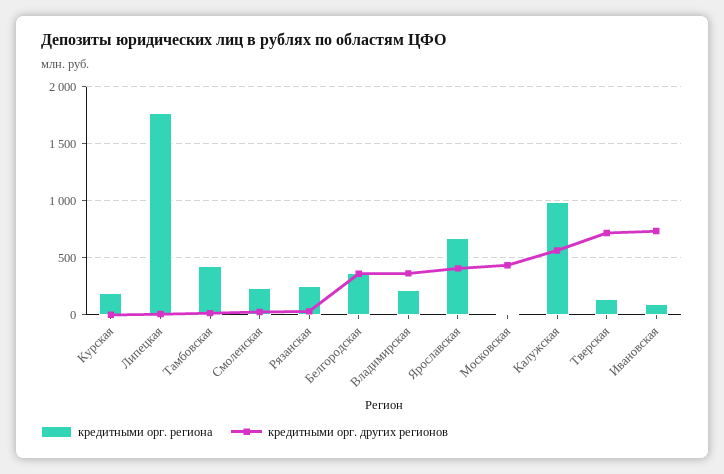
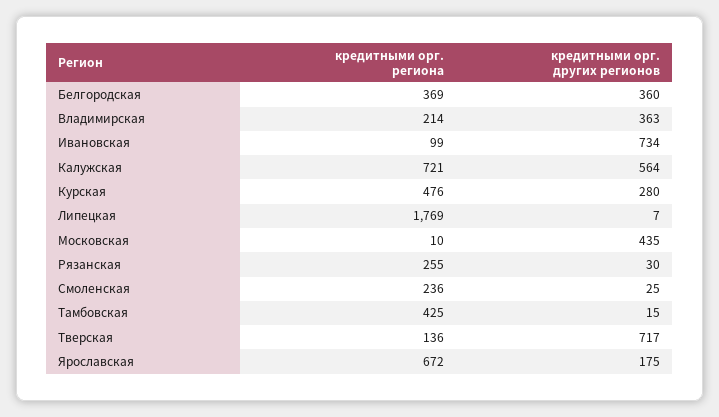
  {
    "кредитными орг. региона": {
-     "Курская": 200,
+     "Курская": 476,
      "Липецкая": 1769,
      "Тамбовская": 425,
      "Смоленская": 236,
      "Рязанская": 255,
      "Белгородская": 369,
      "Владимирская": 214,
      "Ярославская": 672,
      "Московская": 10,
-     "Калужская": 1000,
+     "Калужская": 721,
      "Тверская": 136,
      "Ивановская": 99
    },
    "кредитными орг. других регионов": {
-     "Курская": 0,
+     "Курская": 280,
      "Липецкая": 7,
      "Тамбовская": 15,
      "Смоленская": 25,
      "Рязанская": 30,
      "Белгородская": 360,
      "Владимирская": 363,
-     "Ярославская": 400,
+     "Ярославская": 175,
      "Московская": 435,
      "Калужская": 564,
      "Тверская": 717,
      "Ивановская": 734
    }
  }

